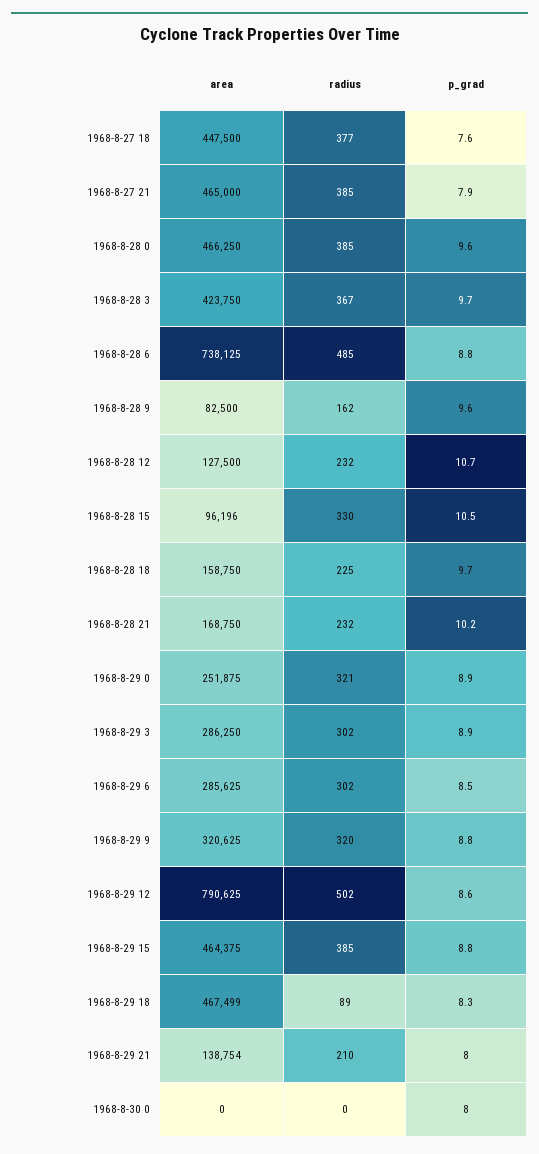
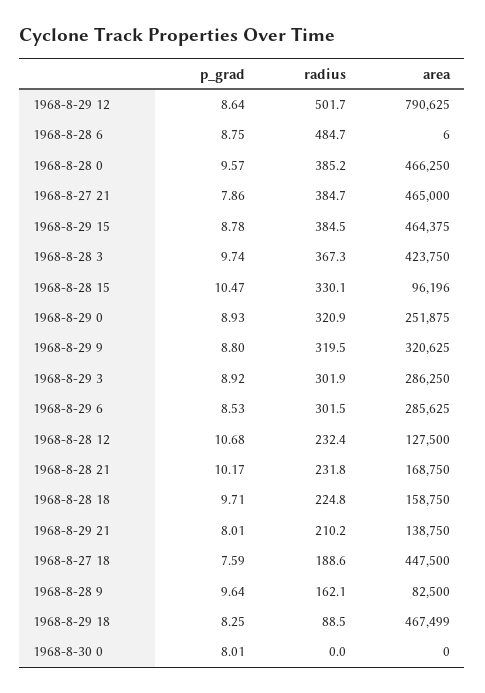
  {
    "area": {
      "1968-8-27 18": 447500,
      "1968-8-27 21": 465000,
      "1968-8-28 0": 466250,
      "1968-8-28 3": 423750,
-     "1968-8-28 6": 738125,
+     "1968-8-28 6": 6,
      "1968-8-28 9": 82500,
      "1968-8-28 12": 127500,
      "1968-8-28 15": 96196,
      "1968-8-28 18": 158750,
      "1968-8-28 21": 168750,
      "1968-8-29 0": 251875,
      "1968-8-29 3": 286250,
      "1968-8-29 6": 285625,
      "1968-8-29 9": 320625,
      "1968-8-29 12": 790625,
      "1968-8-29 15": 464375,
      "1968-8-29 18": 467499,
-     "1968-8-29 21": 138754,
+     "1968-8-29 21": 138750,
      "1968-8-30 0": 0
    },
    "radius": {
-     "1968-8-27 18": 377,
+     "1968-8-27 18": 188.6,
      "1968-8-27 21": 384.7,
      "1968-8-28 0": 385.2,
      "1968-8-28 3": 367.3,
      "1968-8-28 6": 484.7,
      "1968-8-28 9": 162.1,
      "1968-8-28 12": 232.4,
      "1968-8-28 15": 330.1,
      "1968-8-28 18": 224.8,
      "1968-8-28 21": 231.8,
      "1968-8-29 0": 320.9,
      "1968-8-29 3": 301.9,
      "1968-8-29 6": 301.5,
      "1968-8-29 9": 319.5,
      "1968-8-29 12": 501.7,
      "1968-8-29 15": 384.5,
      "1968-8-29 18": 88.5,
      "1968-8-29 21": 210.2,
      "1968-8-30 0": 0
    },
    "p_grad": {
      "1968-8-27 18": 7.59,
      "1968-8-27 21": 7.86,
      "1968-8-28 0": 9.57,
      "1968-8-28 3": 9.74,
      "1968-8-28 6": 8.75,
      "1968-8-28 9": 9.64,
      "1968-8-28 12": 10.68,
      "1968-8-28 15": 10.47,
      "1968-8-28 18": 9.71,
      "1968-8-28 21": 10.17,
      "1968-8-29 0": 8.93,
      "1968-8-29 3": 8.92,
      "1968-8-29 6": 8.53,
      "1968-8-29 9": 8.8,
      "1968-8-29 12": 8.64,
      "1968-8-29 15": 8.78,
      "1968-8-29 18": 8.25,
      "1968-8-29 21": 8.01,
      "1968-8-30 0": 8.01
    }
  }

